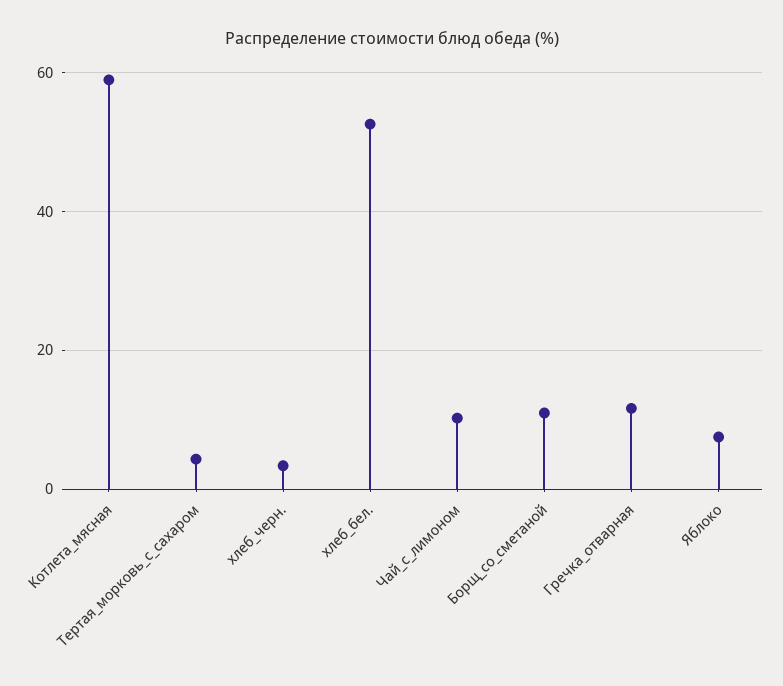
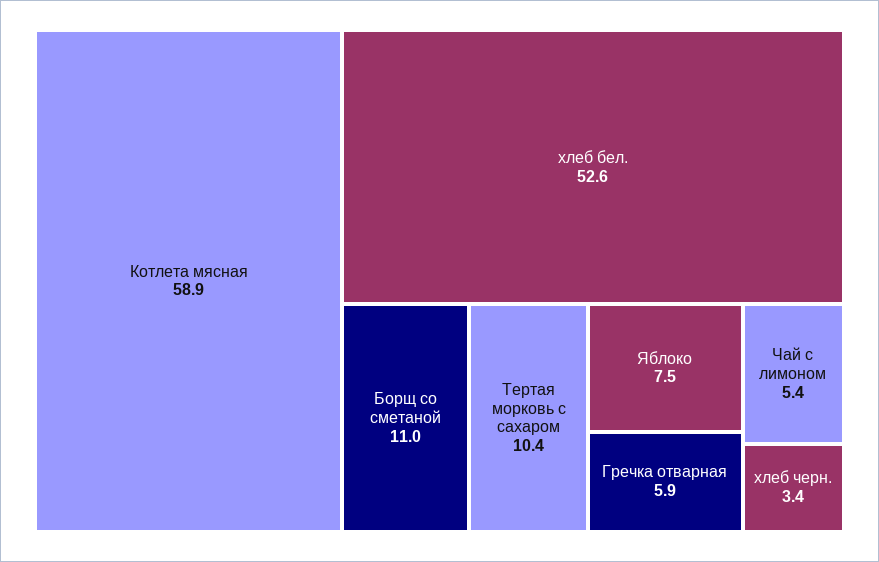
  {
    "Котлета_мясная": 58.9,
-   "Тертая_морковь_с_сахаром": 4,
+   "Тертая_морковь_с_сахаром": 10.4,
    "хлеб_черн.": 3.4,
    "хлеб_бел.": 52.6,
-   "Чай_с_лимоном": 10,
+   "Чай_с_лимоном": 5.4,
    "Борщ_со_сметаной": 11,
-   "Гречка_отварная": 12,
+   "Гречка_отварная": 5.9,
    "Яблоко": 7.5
  }

